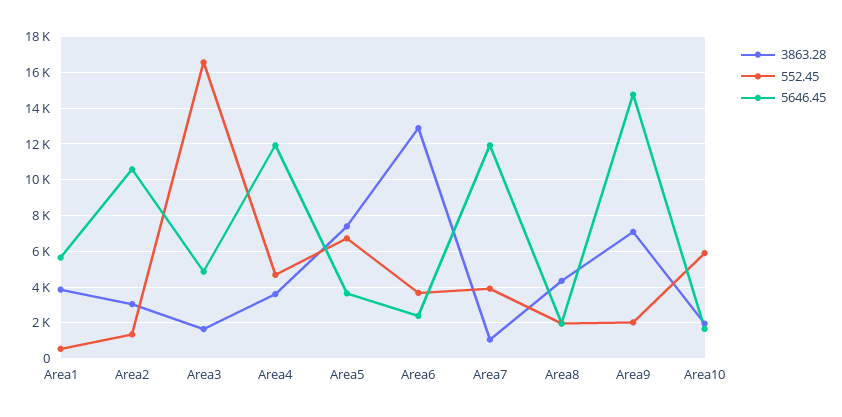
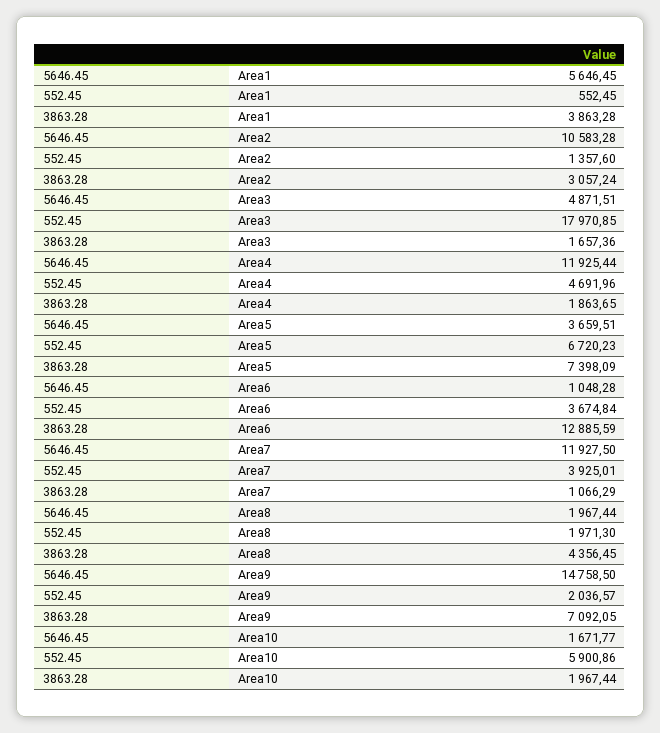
  {
    "3863.28": {
      "Area1": 3863.28,
      "Area2": 3057.24,
      "Area3": 1657.36,
-     "Area4": 3500,
+     "Area4": 1863.65,
      "Area5": 7398.09,
      "Area6": 12885.59,
      "Area7": 1066.29,
      "Area8": 4356.45,
      "Area9": 7092.05,
      "Area10": 1967.44
    },
    "552.45": {
      "Area1": 552.45,
      "Area2": 1357.6,
-     "Area3": 16500,
+     "Area3": 17970.85,
      "Area4": 4691.96,
      "Area5": 6720.23,
      "Area6": 3674.84,
      "Area7": 3925.01,
      "Area8": 1971.3,
      "Area9": 2036.57,
      "Area10": 5900.86
    },
    "5646.45": {
      "Area1": 5646.45,
      "Area2": 10583.28,
      "Area3": 4871.51,
      "Area4": 11925.44,
      "Area5": 3659.51,
-     "Area6": 2500,
+     "Area6": 1048.28,
      "Area7": 11927.5,
      "Area8": 1967.44,
      "Area9": 14758.5,
      "Area10": 1671.77
    }
  }

